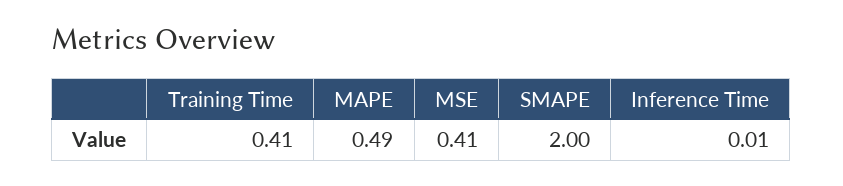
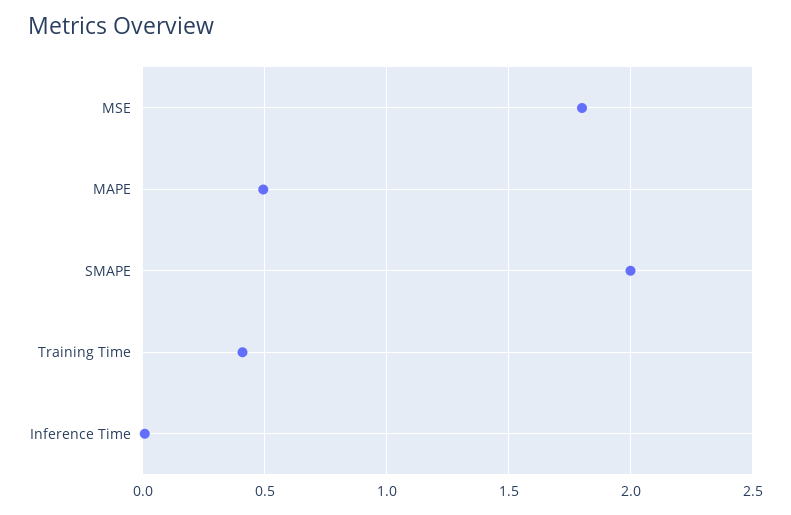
  {
    "Training Time": 0.41,
    "MAPE": 0.49,
-   "MSE": 0.41,
+   "MSE": 1.8,
    "SMAPE": 2,
    "Inference Time": 0.01
  }

